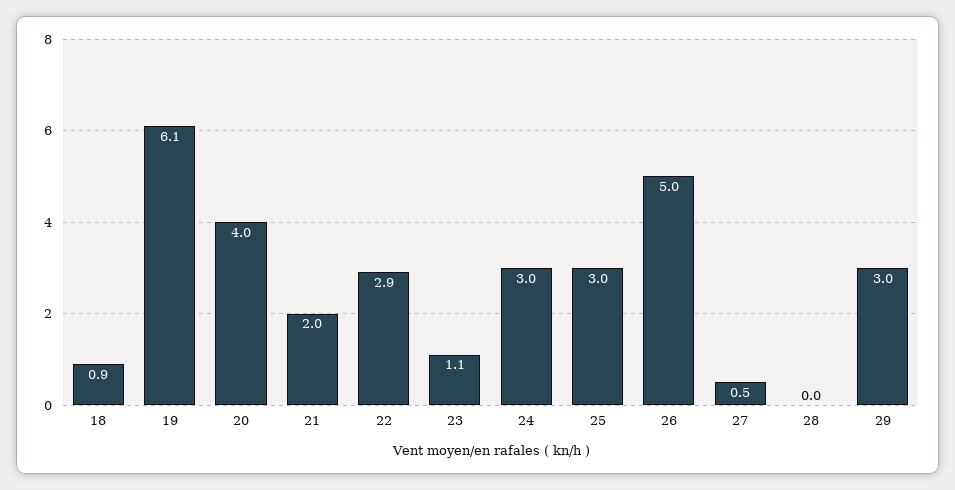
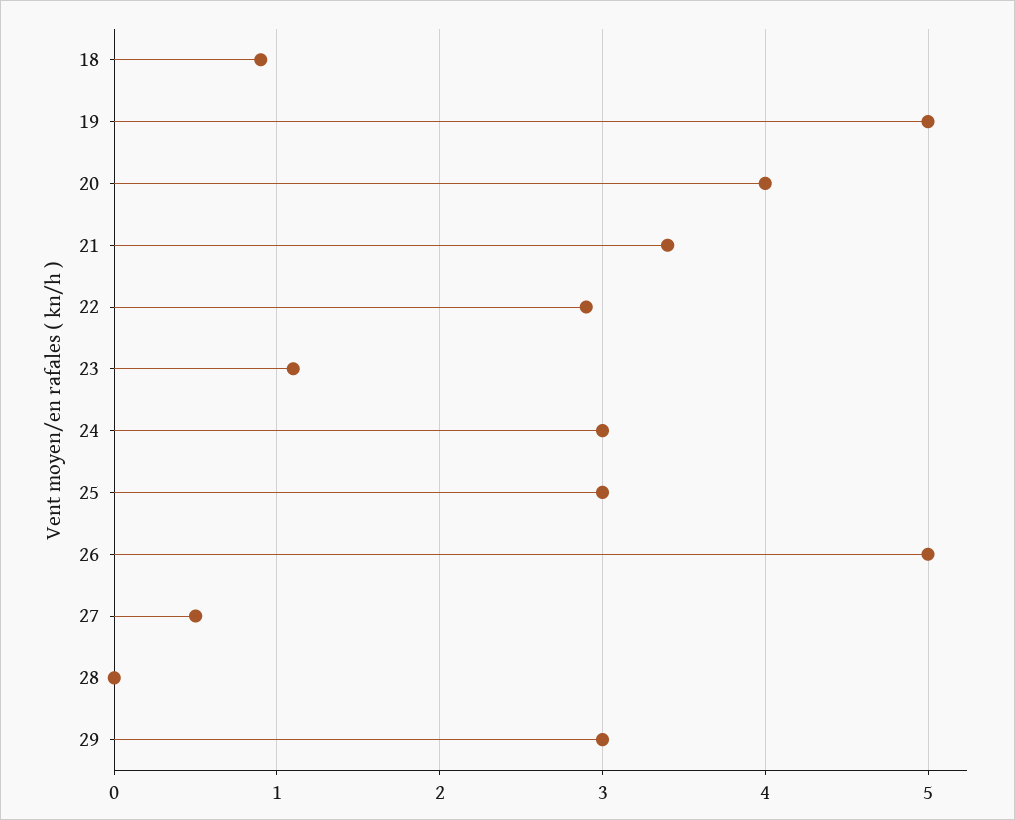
  {
    "18": 0.9,
-   "19": 6.1,
+   "19": 5,
    "20": 4,
-   "21": 2,
+   "21": 3.4,
    "22": 2.9,
    "23": 1.1,
    "24": 3,
    "25": 3,
    "26": 5,
    "27": 0.5,
    "28": 0,
    "29": 3
  }

